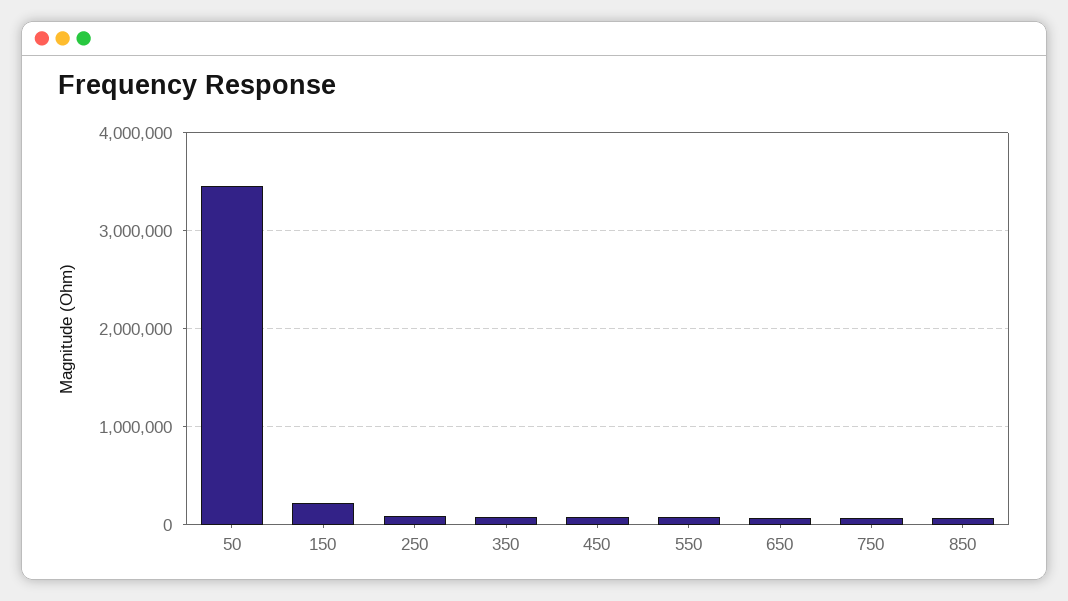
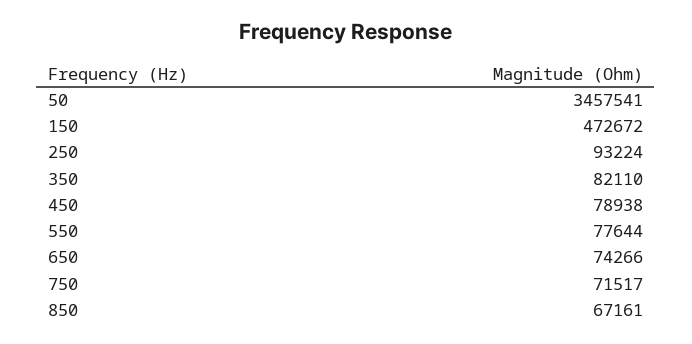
  {
    "50": 3457541,
-   "150": 200000,
+   "150": 472672,
    "250": 93224,
    "350": 82110,
    "450": 78938,
    "550": 77644,
    "650": 74266,
    "750": 71517,
    "850": 67161
  }

